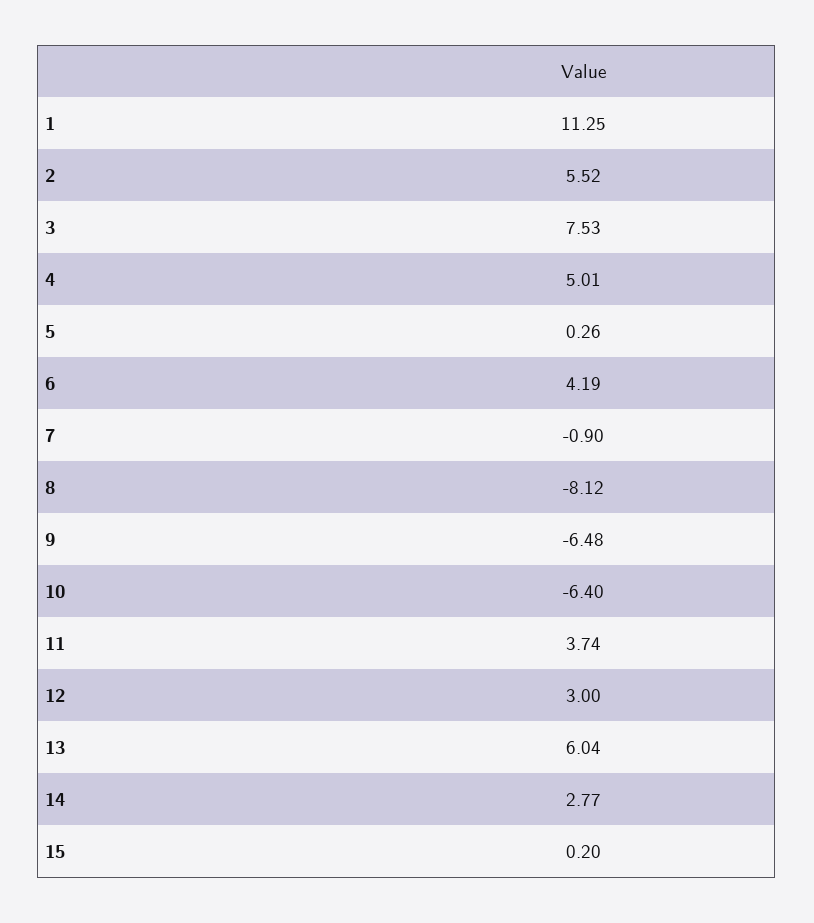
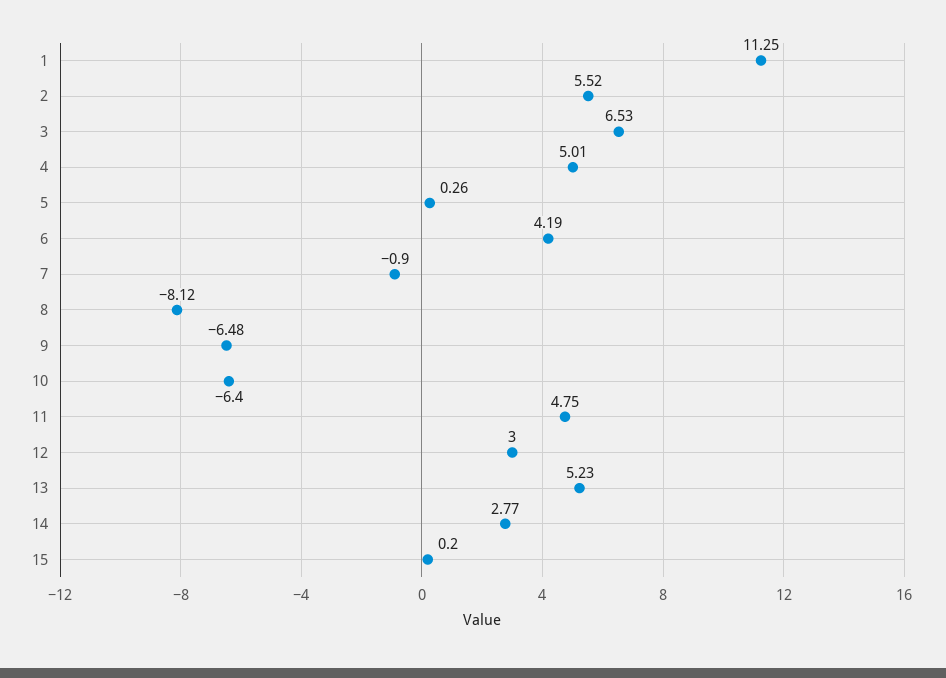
  {
    "1": 11.25,
    "2": 5.52,
-   "3": 7.53,
+   "3": 6.53,
    "4": 5.01,
    "5": 0.26,
    "6": 4.19,
    "7": -0.9,
    "8": -8.12,
    "9": -6.48,
    "10": -6.4,
-   "11": 3.74,
+   "11": 4.75,
    "12": 3,
-   "13": 6.04,
+   "13": 5.23,
    "14": 2.77,
    "15": 0.2
  }

